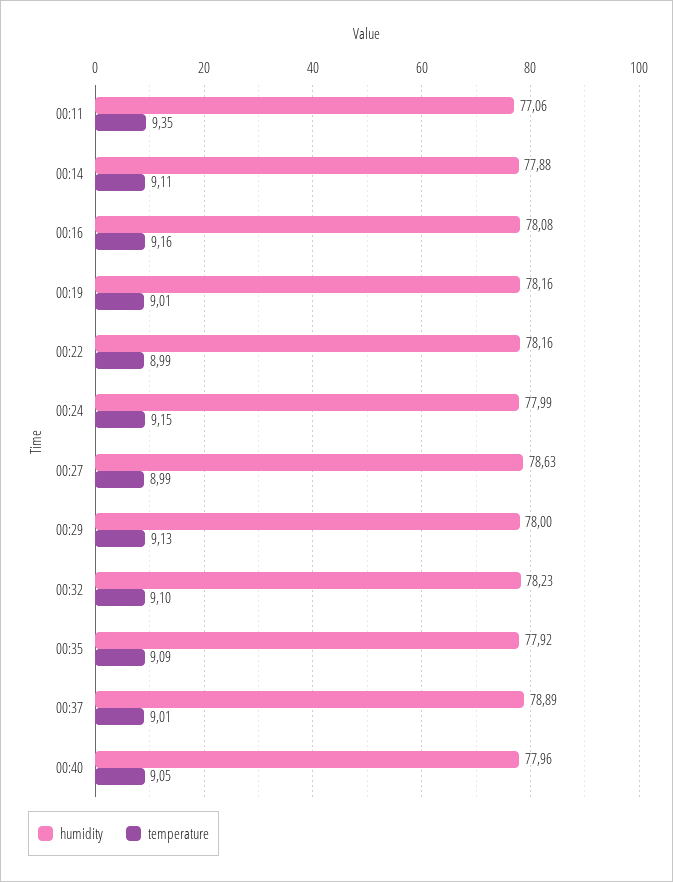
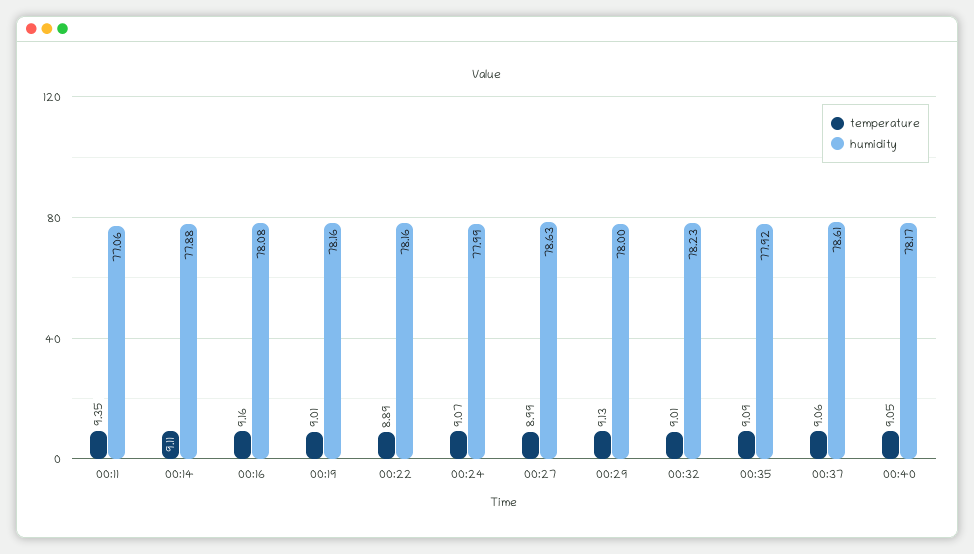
  {
    "humidity": {
      "00:11": 77.06,
      "00:14": 77.88,
      "00:16": 78.08,
      "00:19": 78.16,
      "00:22": 78.16,
      "00:24": 77.99,
      "00:27": 78.63,
      "00:29": 78,
      "00:32": 78.23,
      "00:35": 77.92,
-     "00:37": 78.89,
+     "00:37": 78.61,
-     "00:40": 77.96
+     "00:40": 78.17
    },
    "temperature": {
      "00:11": 9.35,
      "00:14": 9.11,
      "00:16": 9.16,
      "00:19": 9.01,
-     "00:22": 8.99,
+     "00:22": 8.89,
-     "00:24": 9.15,
+     "00:24": 9.07,
      "00:27": 8.99,
      "00:29": 9.13,
-     "00:32": 9.1,
+     "00:32": 9.01,
      "00:35": 9.09,
-     "00:37": 9.01,
+     "00:37": 9.06,
      "00:40": 9.05
    }
  }

